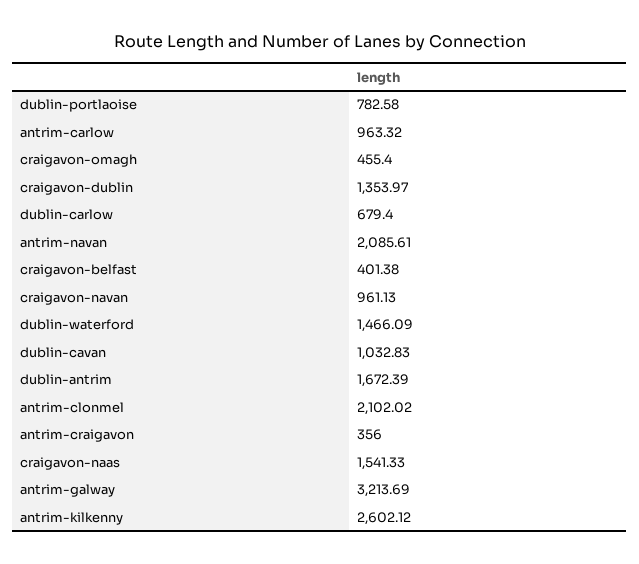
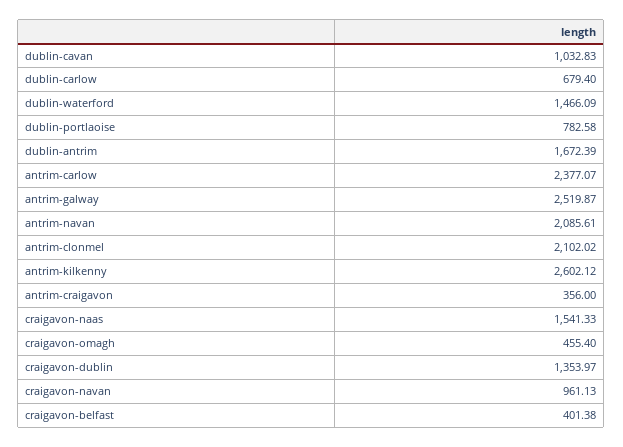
  {
    "dublin-portlaoise": 782.58,
-   "antrim-carlow": 963.32,
+   "antrim-carlow": 2377.07,
    "craigavon-omagh": 455.4,
    "craigavon-dublin": 1353.97,
    "dublin-carlow": 679.4,
    "antrim-navan": 2085.61,
    "craigavon-belfast": 401.38,
    "craigavon-navan": 961.13,
    "dublin-waterford": 1466.09,
    "dublin-cavan": 1032.83,
    "dublin-antrim": 1672.39,
    "antrim-clonmel": 2102.02,
    "antrim-craigavon": 356,
    "craigavon-naas": 1541.33,
-   "antrim-galway": 3213.69,
+   "antrim-galway": 2519.87,
    "antrim-kilkenny": 2602.12
  }

